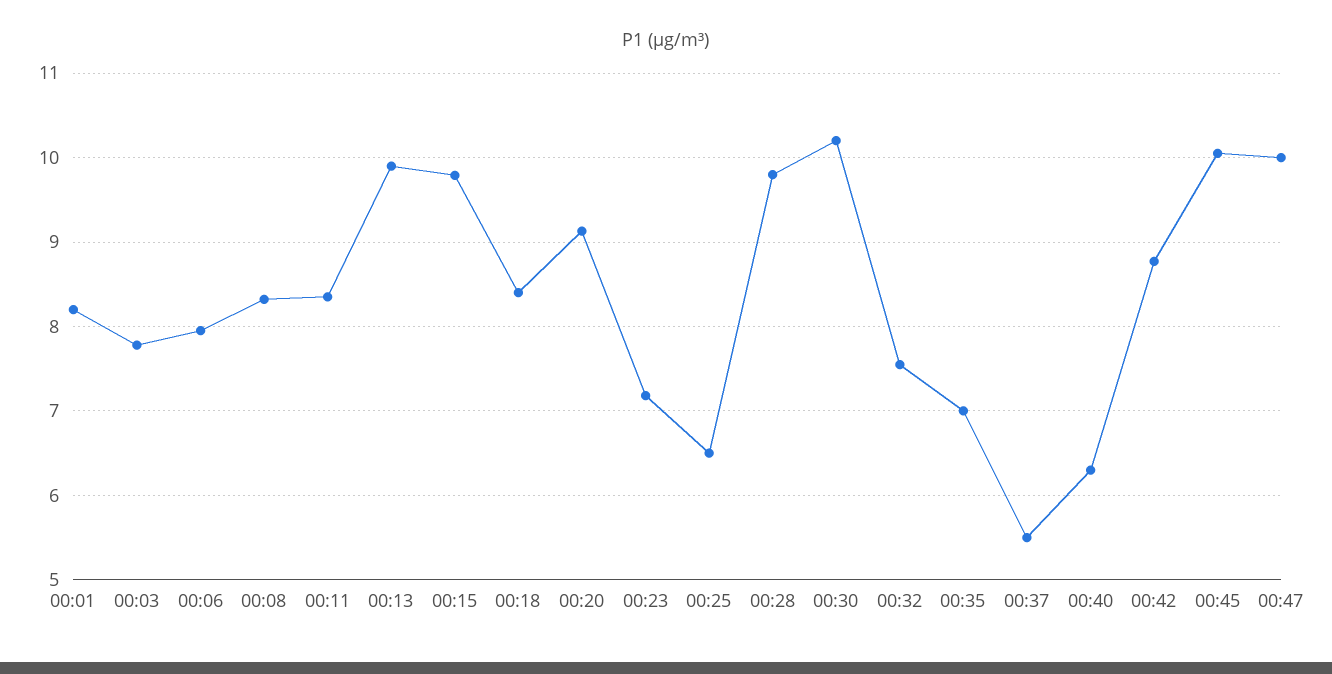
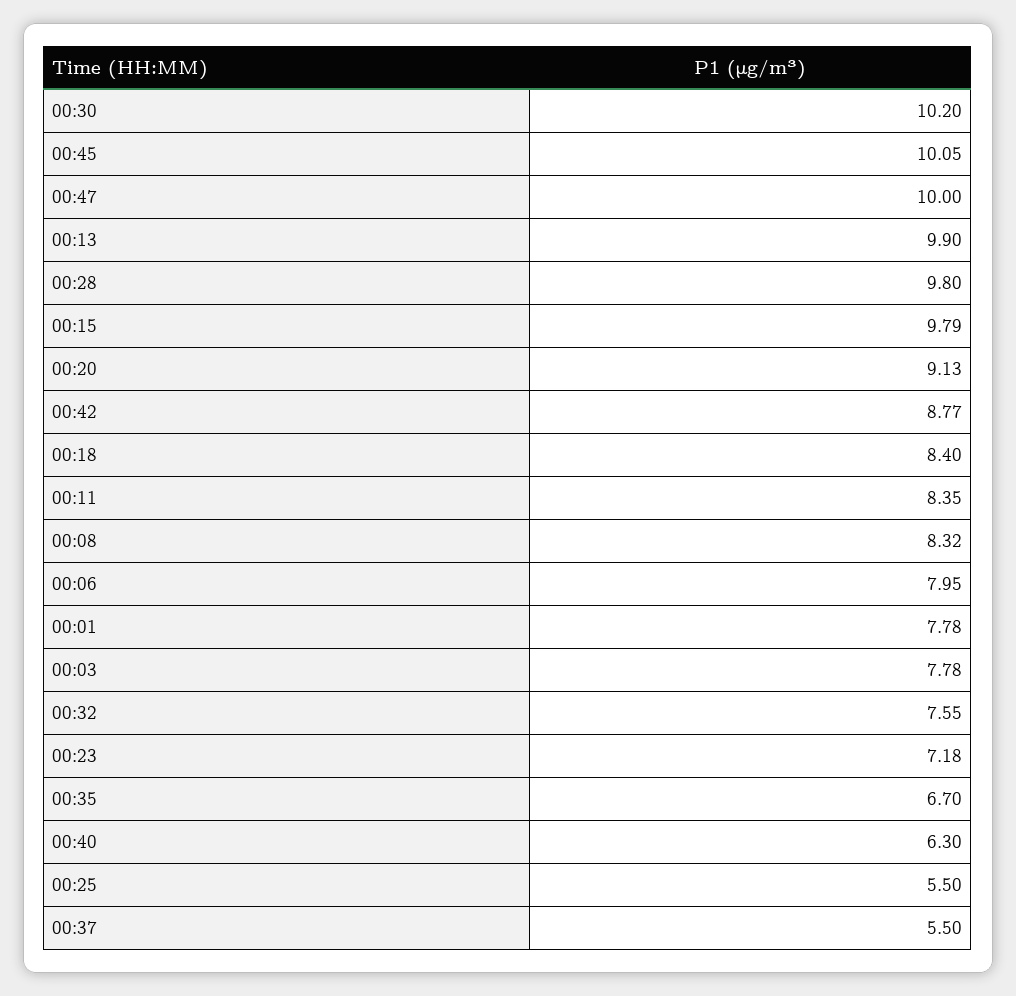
  {
-   "00:01": 8.2,
+   "00:01": 7.78,
    "00:03": 7.78,
    "00:06": 7.95,
    "00:08": 8.32,
    "00:11": 8.35,
    "00:13": 9.9,
    "00:15": 9.79,
    "00:18": 8.4,
    "00:20": 9.13,
    "00:23": 7.18,
-   "00:25": 6.5,
+   "00:25": 5.5,
    "00:28": 9.8,
    "00:30": 10.2,
    "00:32": 7.55,
-   "00:35": 7,
+   "00:35": 6.7,
    "00:37": 5.5,
    "00:40": 6.3,
    "00:42": 8.77,
    "00:45": 10.05,
    "00:47": 10
  }

